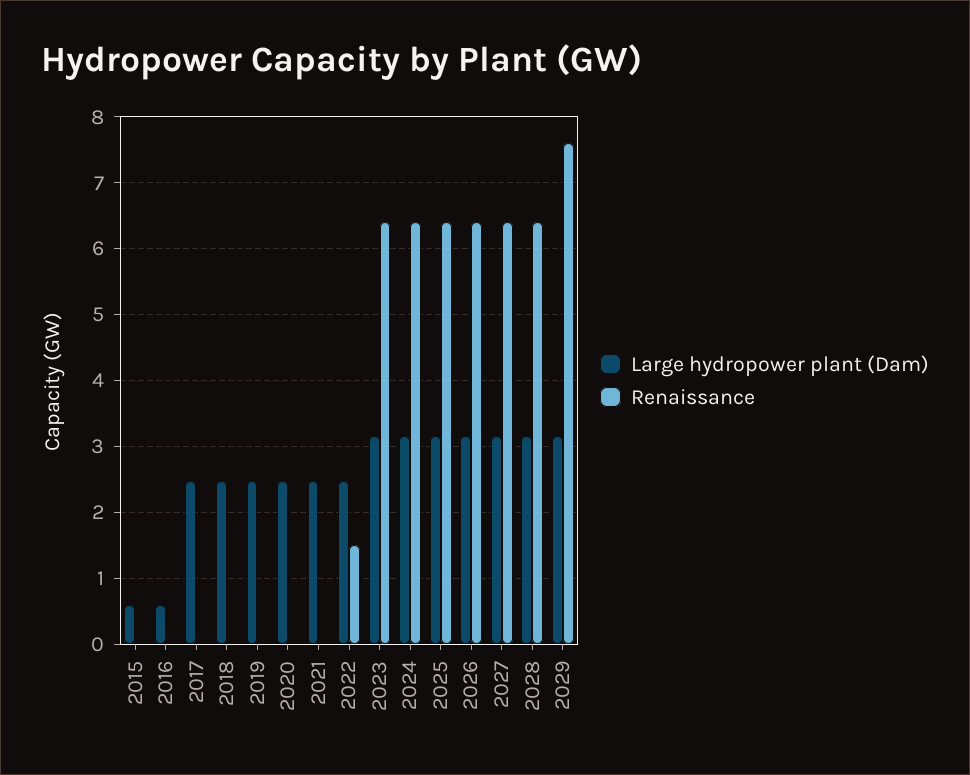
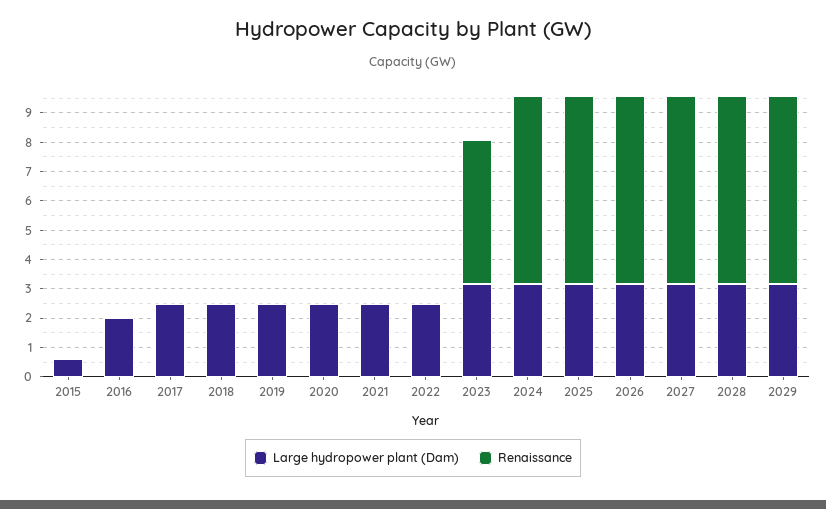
  {
    "Large hydropower plant (Dam)": {
      "2015": 0.6,
-     "2016": 0.6,
+     "2016": 2,
      "2017": 2.5,
      "2018": 2.5,
      "2019": 2.5,
      "2020": 2.5,
      "2021": 2.5,
      "2022": 2.5,
      "2023": 3.2,
      "2024": 3.2,
      "2025": 3.2,
      "2026": 3.2,
      "2027": 3.2,
      "2028": 3.2,
      "2029": 3.2
    },
    "Renaissance": {
      "2015": 0,
      "2016": 0,
      "2017": 0,
      "2018": 0,
      "2019": 0,
      "2020": 0,
      "2021": 0,
-     "2022": 1.5,
+     "2022": 0,
-     "2023": 6.4,
+     "2023": 5,
      "2024": 6.4,
      "2025": 6.4,
      "2026": 6.4,
      "2027": 6.4,
      "2028": 6.4,
-     "2029": 7.6
+     "2029": 6.5
    }
  }

